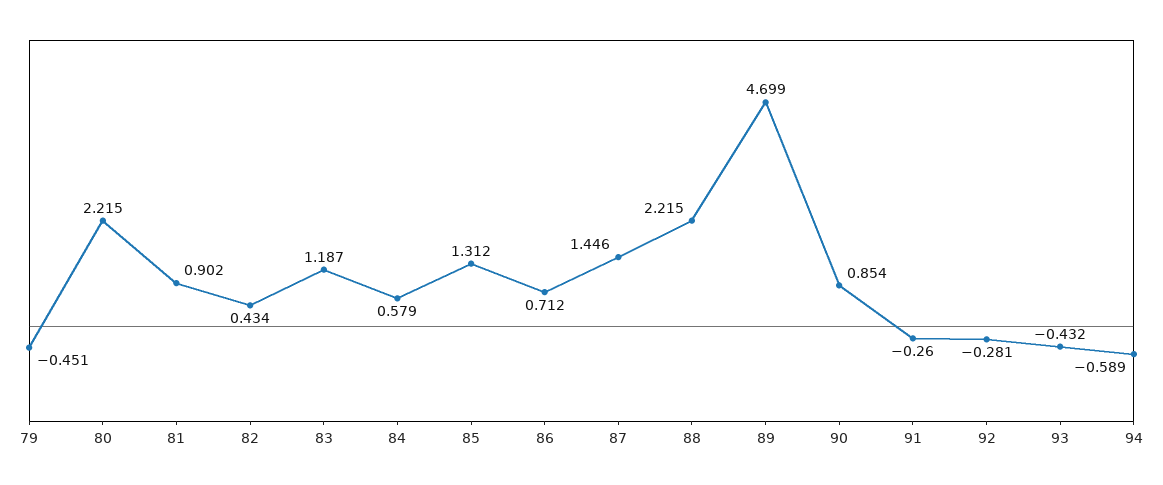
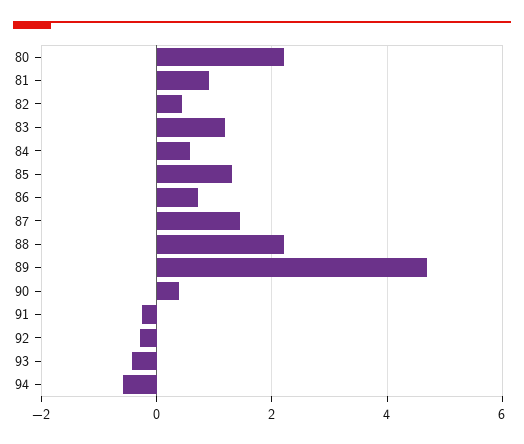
  {
-   "79": -0.451,
    "80": 2.215,
    "81": 0.902,
    "82": 0.434,
    "83": 1.187,
    "84": 0.579,
    "85": 1.312,
    "86": 0.712,
    "87": 1.446,
    "88": 2.215,
    "89": 4.699,
-   "90": 0.854,
+   "90": 0.4,
    "91": -0.26,
    "92": -0.281,
    "93": -0.432,
    "94": -0.589
  }

